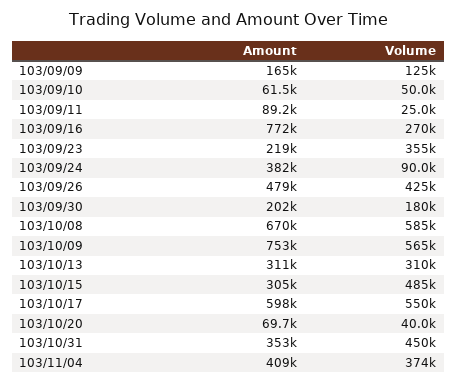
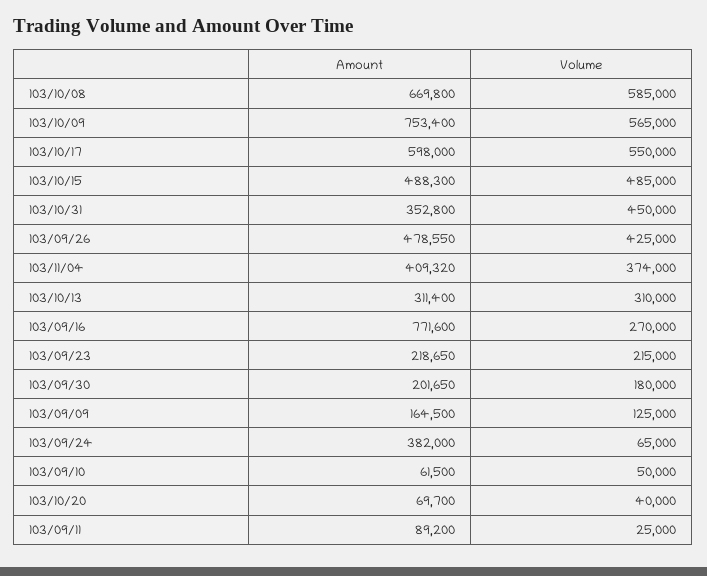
  {
    "Amount": {
      "103/09/09": 164500,
      "103/09/10": 61500,
      "103/09/11": 89200,
      "103/09/16": 771600,
      "103/09/23": 218650,
      "103/09/24": 382000,
      "103/09/26": 478550,
      "103/09/30": 201650,
      "103/10/08": 669800,
      "103/10/09": 753400,
      "103/10/13": 311400,
-     "103/10/15": 305000,
+     "103/10/15": 488300,
      "103/10/17": 598000,
      "103/10/20": 69700,
      "103/10/31": 352800,
      "103/11/04": 409320
    },
    "Volume": {
      "103/09/09": 125000,
      "103/09/10": 50000,
      "103/09/11": 25000,
      "103/09/16": 270000,
-     "103/09/23": 355000,
+     "103/09/23": 215000,
-     "103/09/24": 90000,
+     "103/09/24": 65000,
      "103/09/26": 425000,
      "103/09/30": 180000,
      "103/10/08": 585000,
      "103/10/09": 565000,
      "103/10/13": 310000,
      "103/10/15": 485000,
      "103/10/17": 550000,
      "103/10/20": 40000,
      "103/10/31": 450000,
      "103/11/04": 374000
    }
  }

